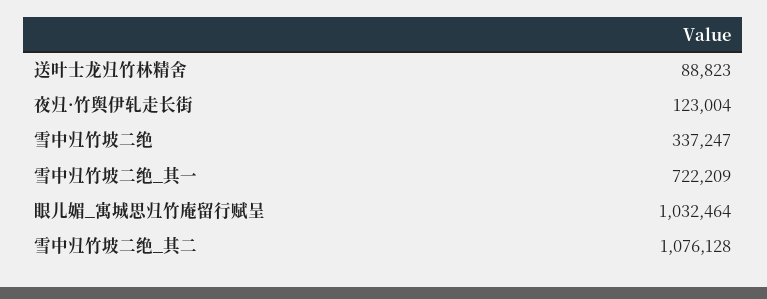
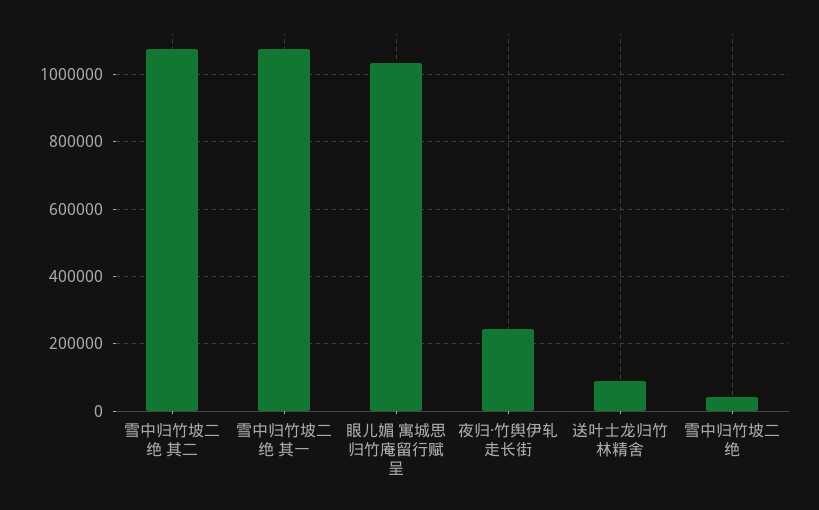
  {
    "送叶士龙归竹林精舍": 88823,
-   "夜归·竹舆伊轧走长街": 123004,
+   "夜归·竹舆伊轧走长街": 240000,
-   "雪中归竹坡二绝": 337247,
+   "雪中归竹坡二绝": 40000,
-   "雪中归竹坡二绝_其一": 722209,
+   "雪中归竹坡二绝_其一": 1080000,
    "眼儿媚_寓城思归竹庵留行赋呈": 1032464,
    "雪中归竹坡二绝_其二": 1076128
  }

